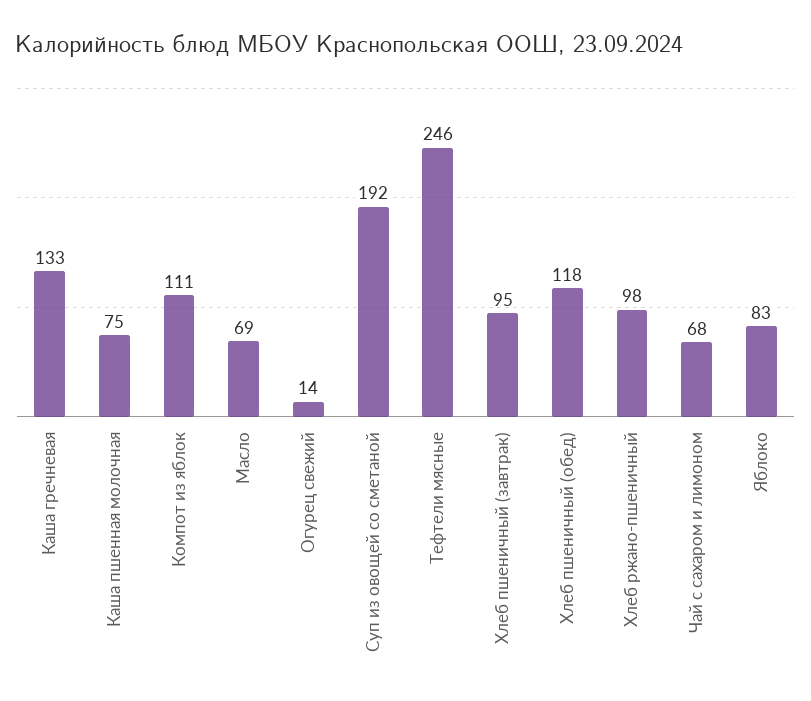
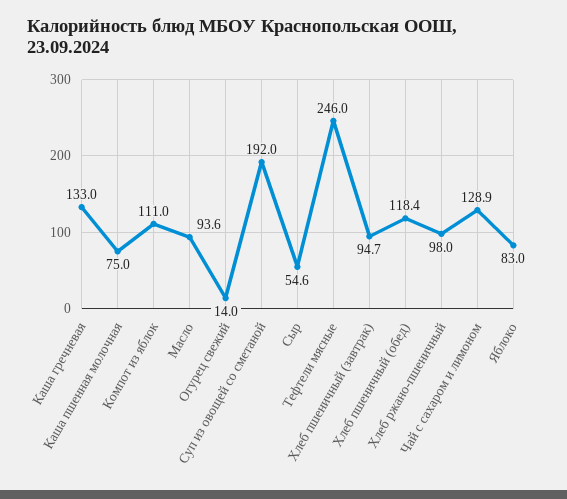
  {
    "Каша гречневая": 133,
    "Каша пшенная молочная": 75,
    "Компот из яблок": 111,
-   "Масло": 69,
+   "Масло": 93.6,
    "Огурец свежий": 14,
    "Суп из овощей со сметаной": 192,
    "Тефтели мясные": 246,
    "Хлеб пшеничный (завтрак)": 94.7,
    "Хлеб пшеничный (обед)": 118.4,
    "Хлеб ржано-пшеничный": 98,
-   "Чай с сахаром и лимоном": 68,
+   "Чай с сахаром и лимоном": 128.9,
-   "Яблоко": 83
+   "Яблоко": 83,
+   "Сыр": 54.6
  }

